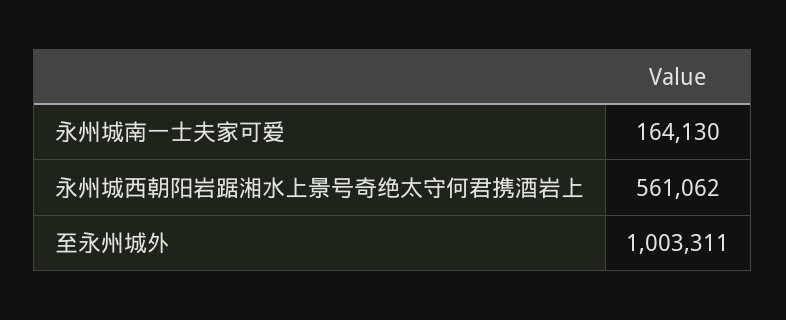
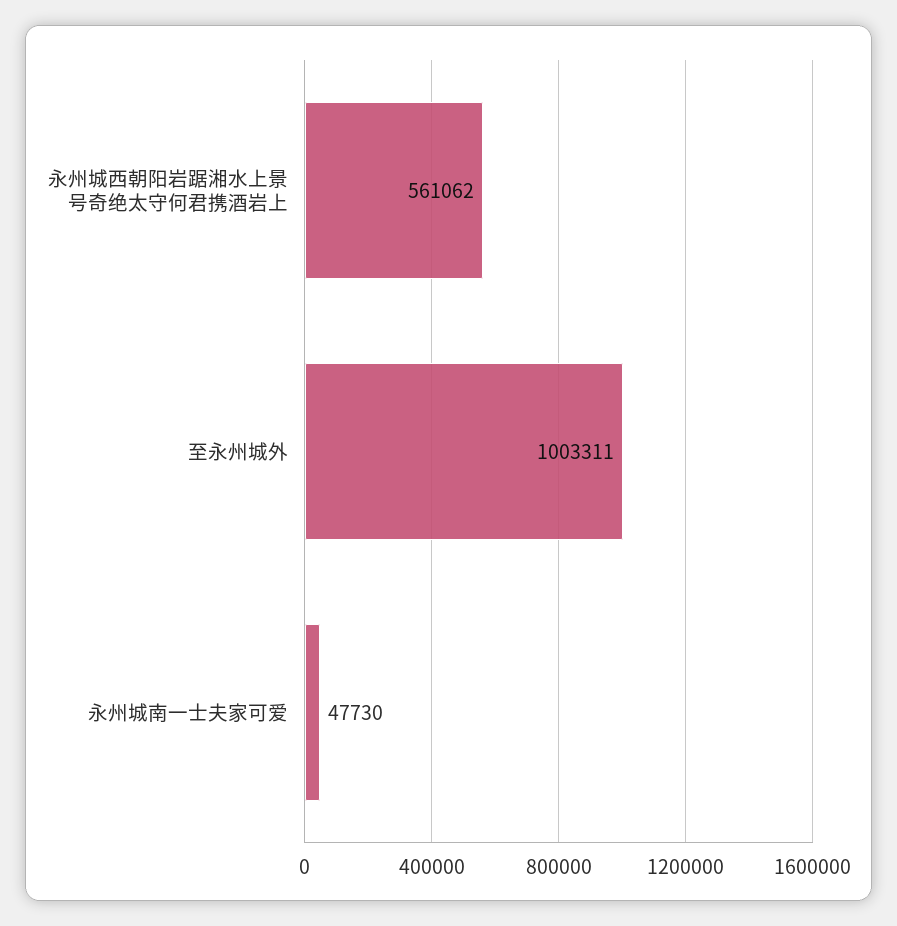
  {
-   "永州城南一士夫家可爱": 164130,
+   "永州城南一士夫家可爱": 47730,
    "永州城西朝阳岩踞湘水上景号奇绝太守何君携酒岩上": 561062,
    "至永州城外": 1003311
  }

